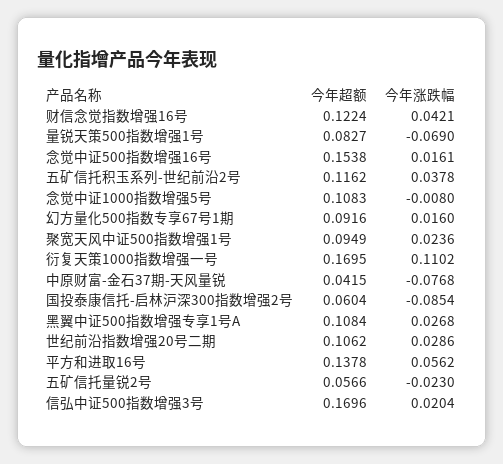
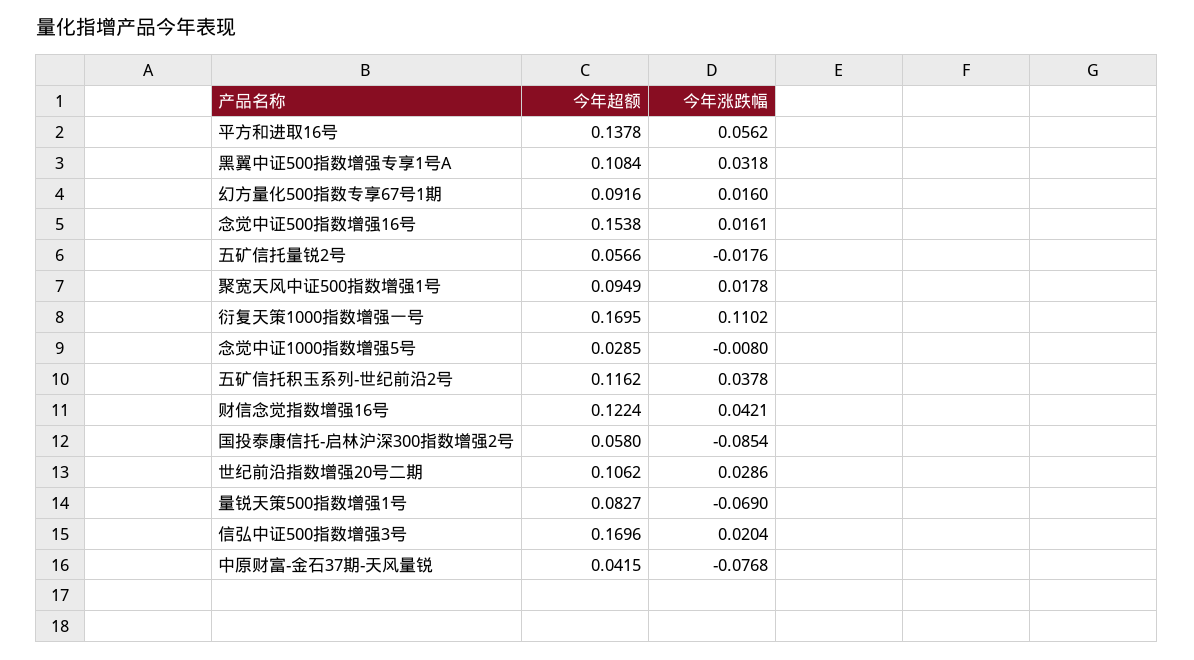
  {
    "今年超额": {
      "财信念觉指数增强16号": 0.1224,
      "量锐天策500指数增强1号": 0.0827,
      "念觉中证500指数增强16号": 0.1538,
      "五矿信托积玉系列-世纪前沿2号": 0.1162,
-     "念觉中证1000指数增强5号": 0.1083,
+     "念觉中证1000指数增强5号": 0.0285,
      "幻方量化500指数专享67号1期": 0.0916,
      "聚宽天风中证500指数增强1号": 0.0949,
      "衍复天策1000指数增强一号": 0.1695,
      "中原财富-金石37期-天风量锐": 0.0415,
-     "国投泰康信托-启林沪深300指数增强2号": 0.0604,
+     "国投泰康信托-启林沪深300指数增强2号": 0.058,
      "黑翼中证500指数增强专享1号A": 0.1084,
      "世纪前沿指数增强20号二期": 0.1062,
      "平方和进取16号": 0.1378,
      "五矿信托量锐2号": 0.0566,
      "信弘中证500指数增强3号": 0.1696
    },
    "今年涨跌幅": {
      "财信念觉指数增强16号": 0.0421,
      "量锐天策500指数增强1号": -0.069,
      "念觉中证500指数增强16号": 0.0161,
      "五矿信托积玉系列-世纪前沿2号": 0.0378,
      "念觉中证1000指数增强5号": -0.008,
      "幻方量化500指数专享67号1期": 0.016,
-     "聚宽天风中证500指数增强1号": 0.0236,
+     "聚宽天风中证500指数增强1号": 0.0178,
      "衍复天策1000指数增强一号": 0.1102,
      "中原财富-金石37期-天风量锐": -0.0768,
      "国投泰康信托-启林沪深300指数增强2号": -0.0854,
-     "黑翼中证500指数增强专享1号A": 0.0268,
+     "黑翼中证500指数增强专享1号A": 0.0318,
      "世纪前沿指数增强20号二期": 0.0286,
      "平方和进取16号": 0.0562,
-     "五矿信托量锐2号": -0.023,
+     "五矿信托量锐2号": -0.0176,
      "信弘中证500指数增强3号": 0.0204
    }
  }

